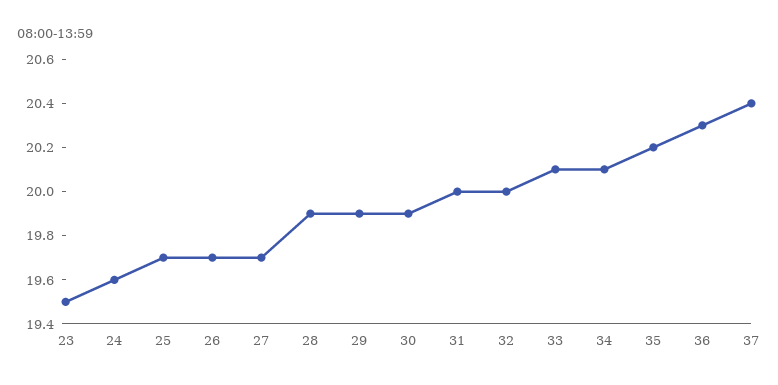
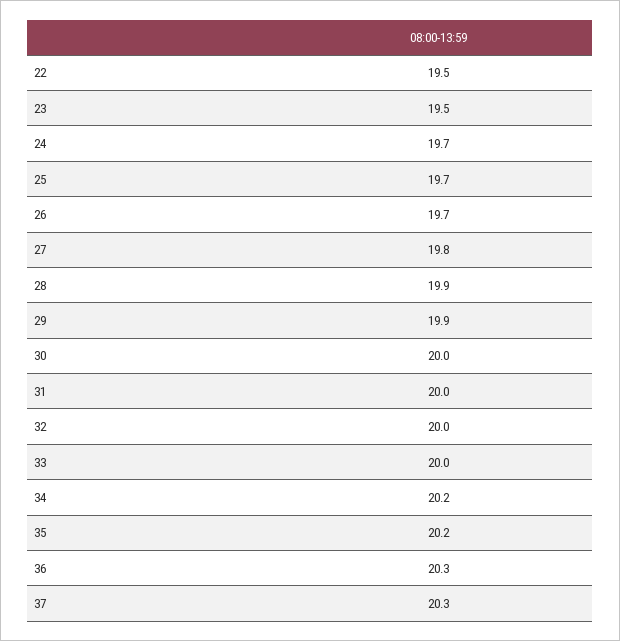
  {
    "23": 19.5,
-   "24": 19.6,
+   "24": 19.7,
    "25": 19.7,
    "26": 19.7,
-   "27": 19.7,
+   "27": 19.8,
    "28": 19.9,
    "29": 19.9,
-   "30": 19.9,
+   "30": 20,
    "31": 20,
    "32": 20,
-   "33": 20.1,
+   "33": 20,
-   "34": 20.1,
+   "34": 20.2,
    "35": 20.2,
    "36": 20.3,
-   "37": 20.4
+   "37": 20.3,
+   "22": 19.5
  }

